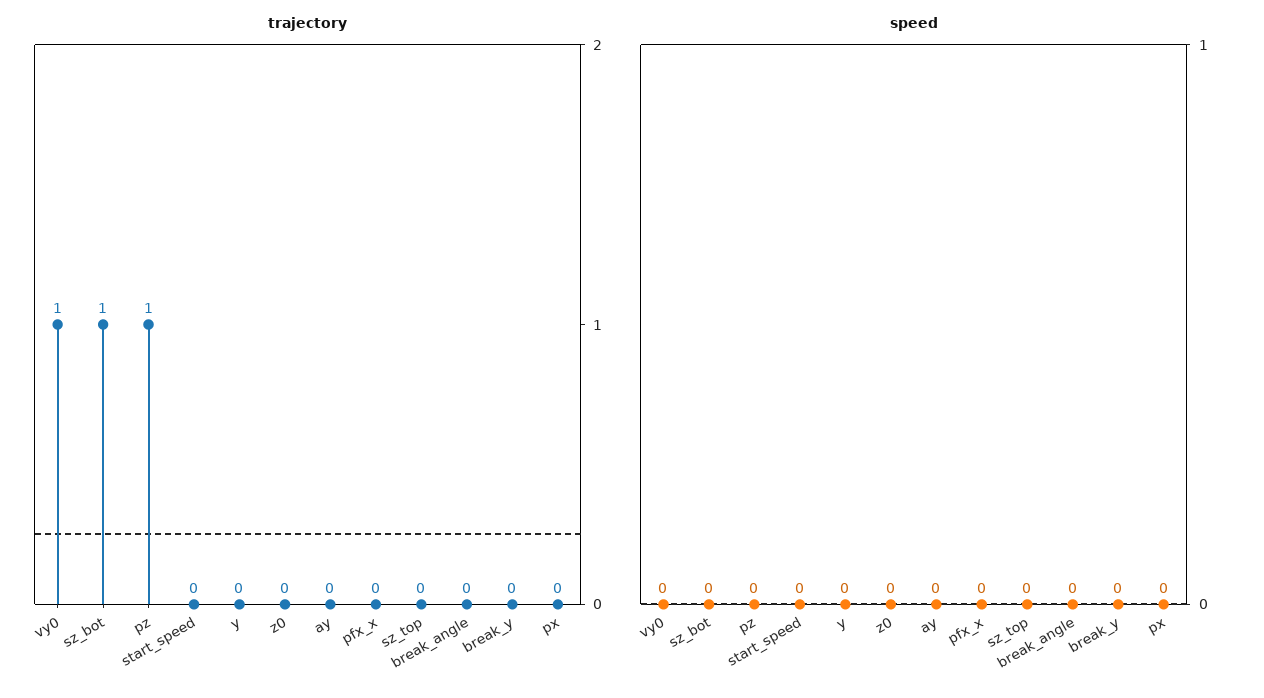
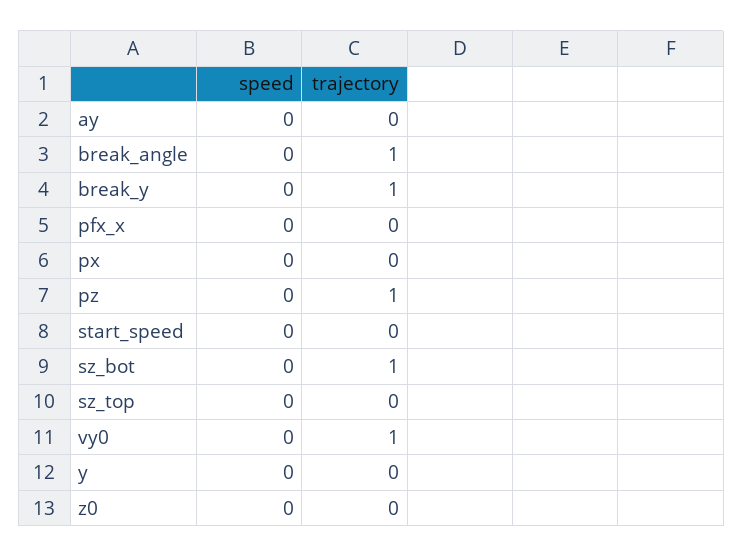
  {
    "trajectory": {
      "vy0": 1,
      "sz_bot": 1,
      "pz": 1,
      "start_speed": 0,
      "y": 0,
      "z0": 0,
      "ay": 0,
      "pfx_x": 0,
      "sz_top": 0,
-     "break_angle": 0,
+     "break_angle": 1,
-     "break_y": 0,
+     "break_y": 1,
      "px": 0
    },
    "speed": {
      "vy0": 0,
      "sz_bot": 0,
      "pz": 0,
      "start_speed": 0,
      "y": 0,
      "z0": 0,
      "ay": 0,
      "pfx_x": 0,
      "sz_top": 0,
      "break_angle": 0,
      "break_y": 0,
      "px": 0
    }
  }

